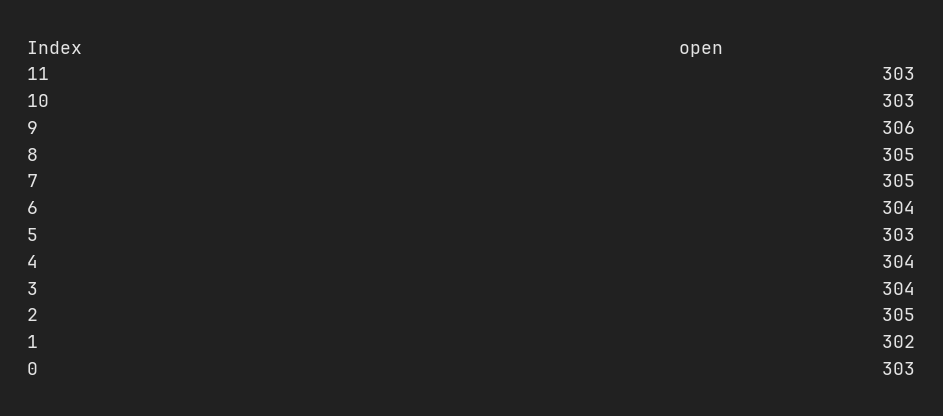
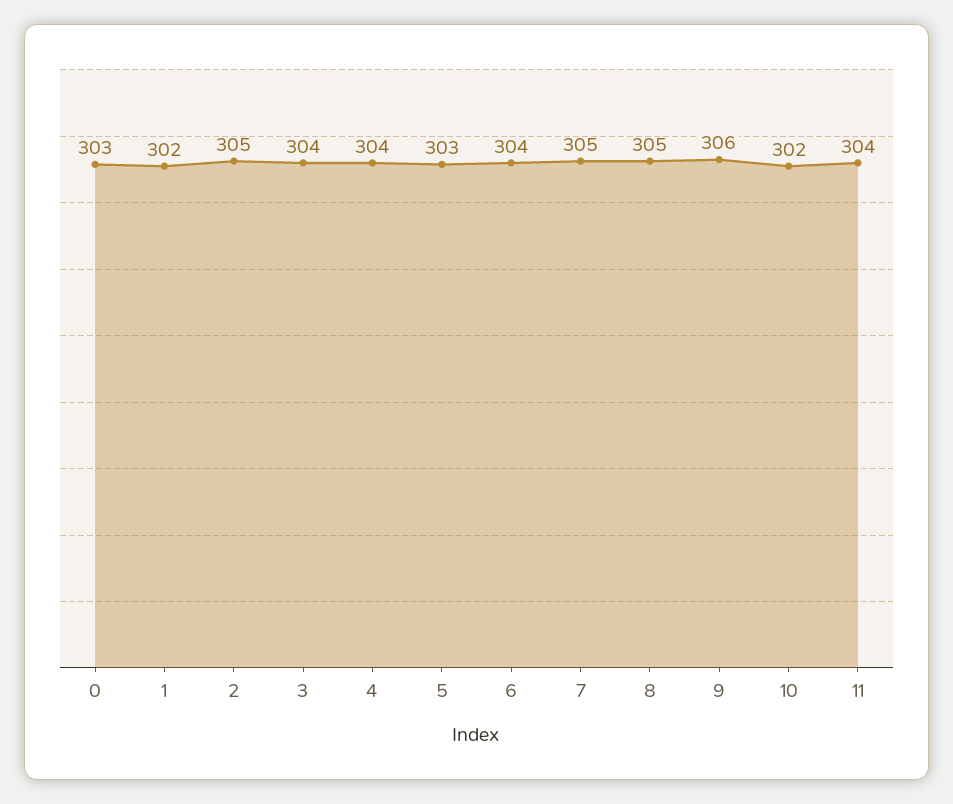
  {
-   "11": 303,
+   "11": 304,
-   "10": 303,
+   "10": 302,
    "9": 306,
    "8": 305,
    "7": 305,
    "6": 304,
    "5": 303,
    "4": 304,
    "3": 304,
    "2": 305,
    "1": 302,
    "0": 303
  }

